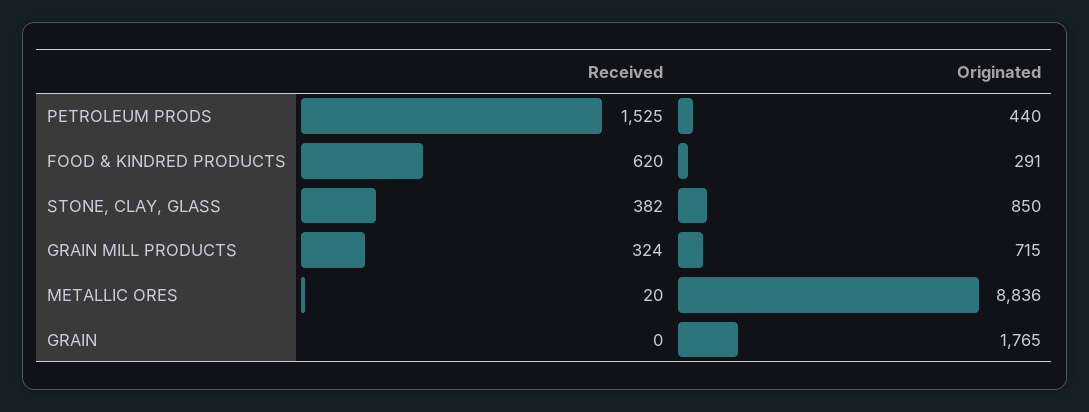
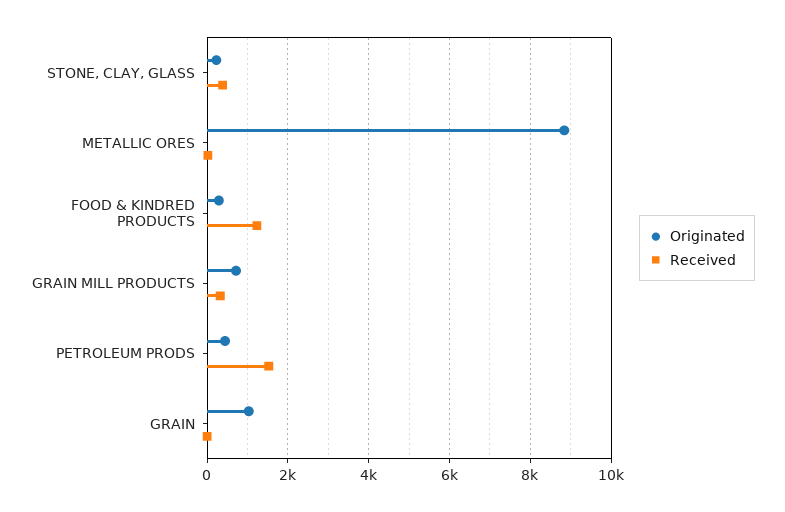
  {
    "Received": {
      "PETROLEUM PRODS": 1525,
-     "FOOD & KINDRED PRODUCTS": 620,
+     "FOOD & KINDRED PRODUCTS": 1200,
      "STONE, CLAY, GLASS": 382,
      "GRAIN MILL PRODUCTS": 324,
      "METALLIC ORES": 20,
      "GRAIN": 0
    },
    "Originated": {
      "PETROLEUM PRODS": 440,
      "FOOD & KINDRED PRODUCTS": 291,
-     "STONE, CLAY, GLASS": 850,
+     "STONE, CLAY, GLASS": 200,
      "GRAIN MILL PRODUCTS": 715,
      "METALLIC ORES": 8836,
-     "GRAIN": 1765
+     "GRAIN": 1000
    }
  }

